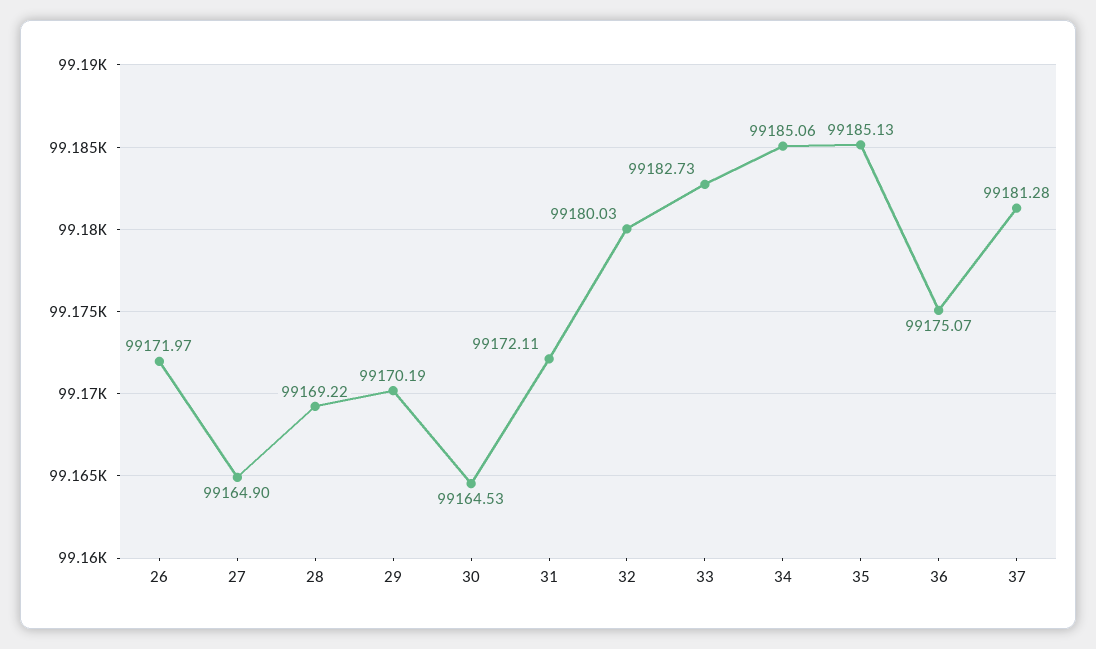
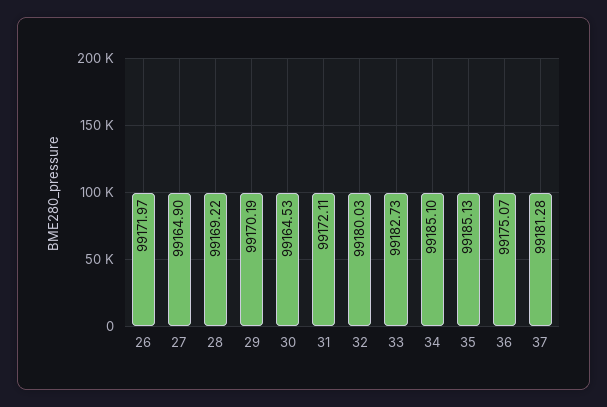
  {
    "26": 99171.97,
    "27": 99164.9,
    "28": 99169.22,
    "29": 99170.19,
    "30": 99164.53,
    "31": 99172.11,
    "32": 99180.03,
    "33": 99182.73,
-   "34": 99185.06,
+   "34": 99185.1,
    "35": 99185.13,
    "36": 99175.07,
    "37": 99181.28
  }

